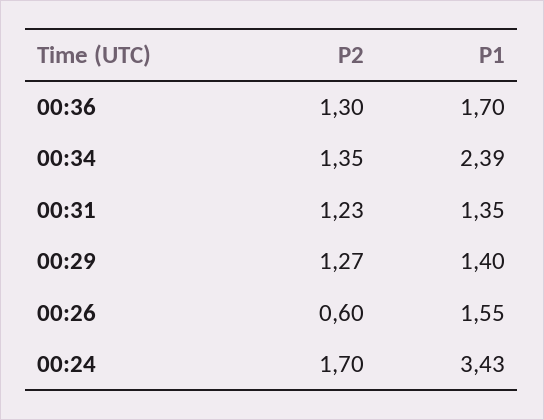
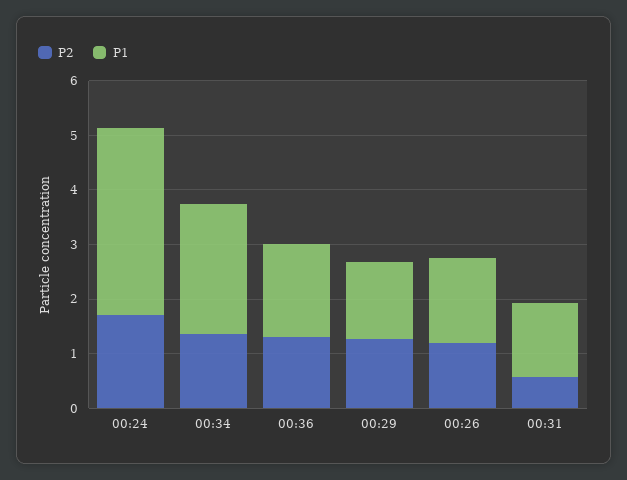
  {
    "P2": {
      "00:36": 1.3,
      "00:34": 1.35,
-     "00:31": 1.23,
+     "00:31": 0.6,
      "00:29": 1.27,
-     "00:26": 0.6,
+     "00:26": 1.2,
      "00:24": 1.7
    },
    "P1": {
      "00:36": 1.7,
      "00:34": 2.39,
      "00:31": 1.35,
      "00:29": 1.4,
      "00:26": 1.55,
      "00:24": 3.43
    }
  }

